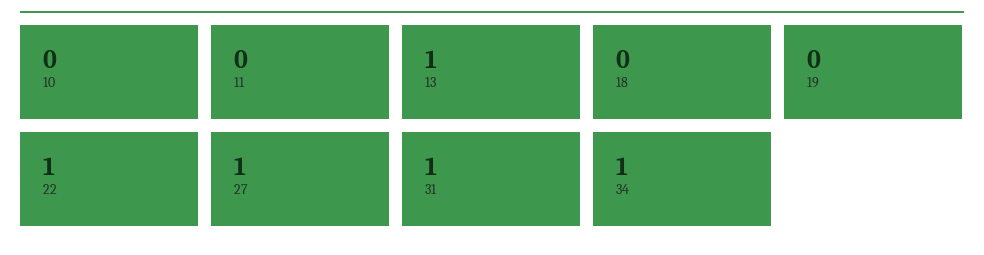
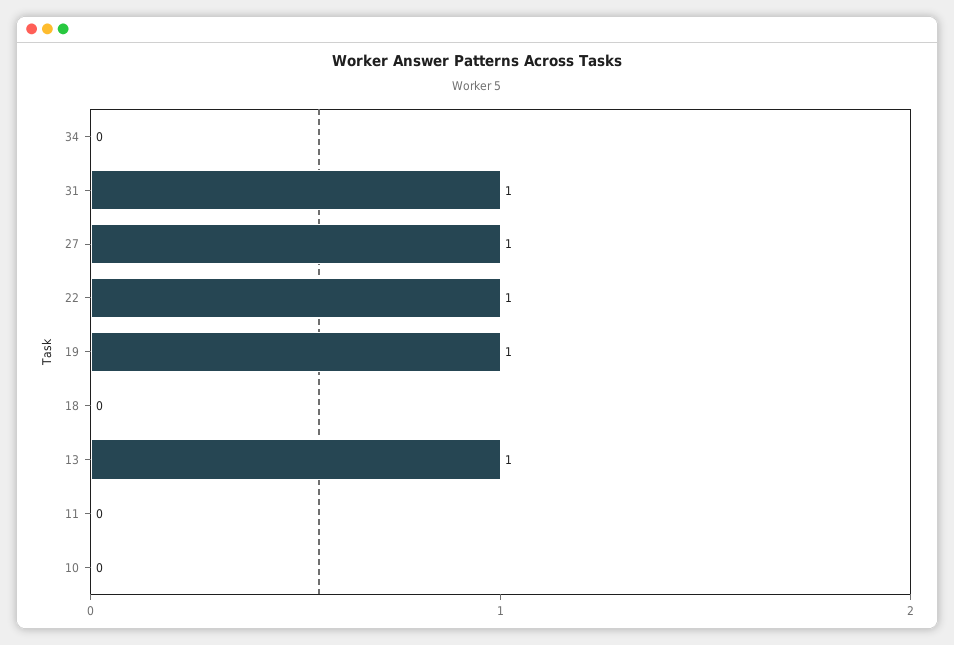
  {
    "10": 0,
    "11": 0,
    "13": 1,
    "18": 0,
-   "19": 0,
+   "19": 1,
    "22": 1,
    "27": 1,
    "31": 1,
-   "34": 1
+   "34": 0
  }

